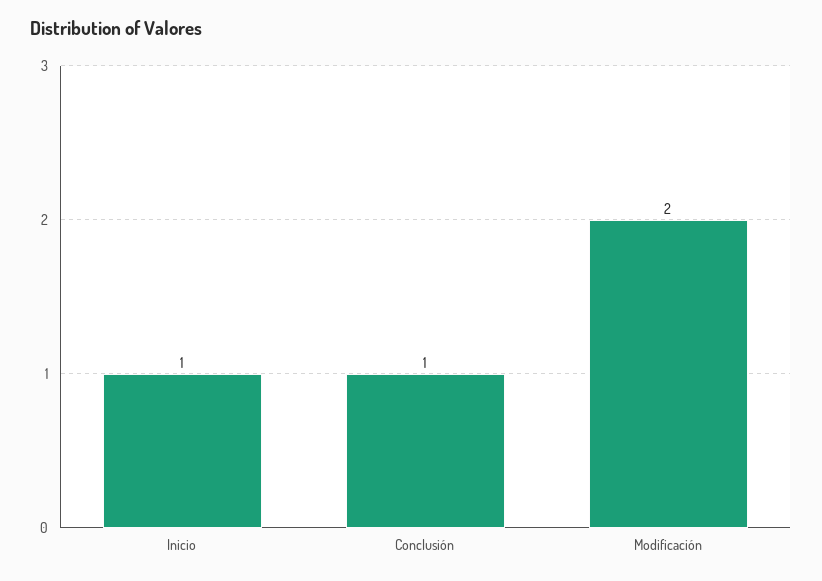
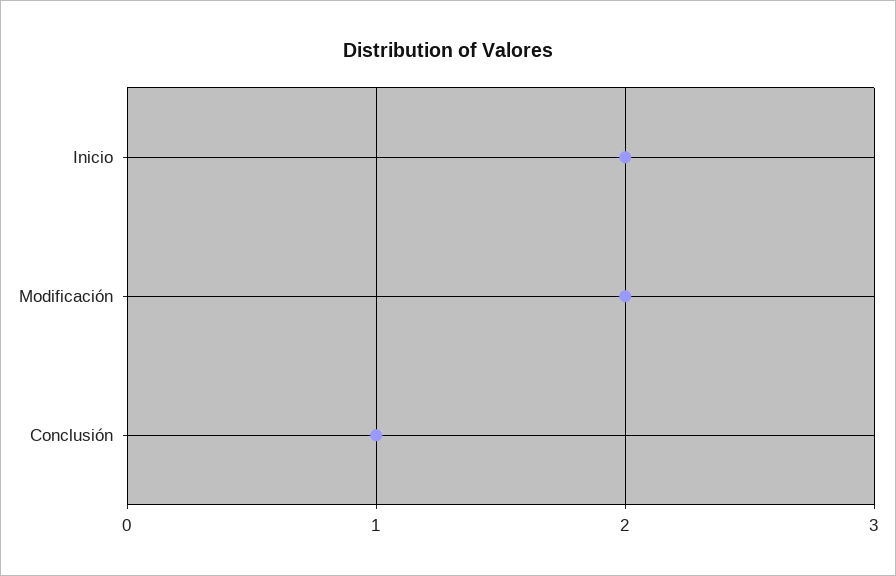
  {
-   "Inicio": 1,
+   "Inicio": 2,
    "Conclusión": 1,
    "Modificación": 2
  }

